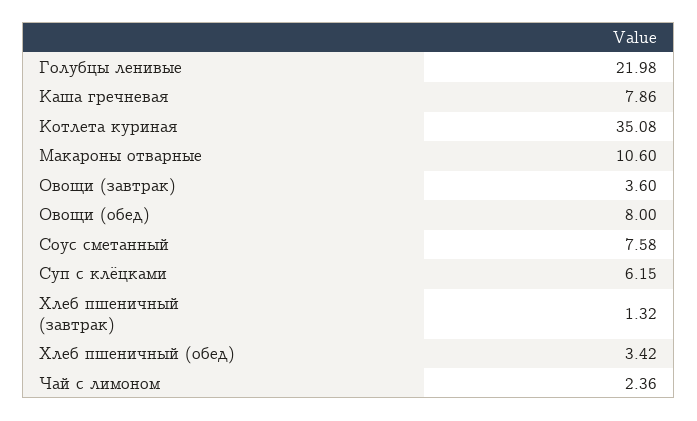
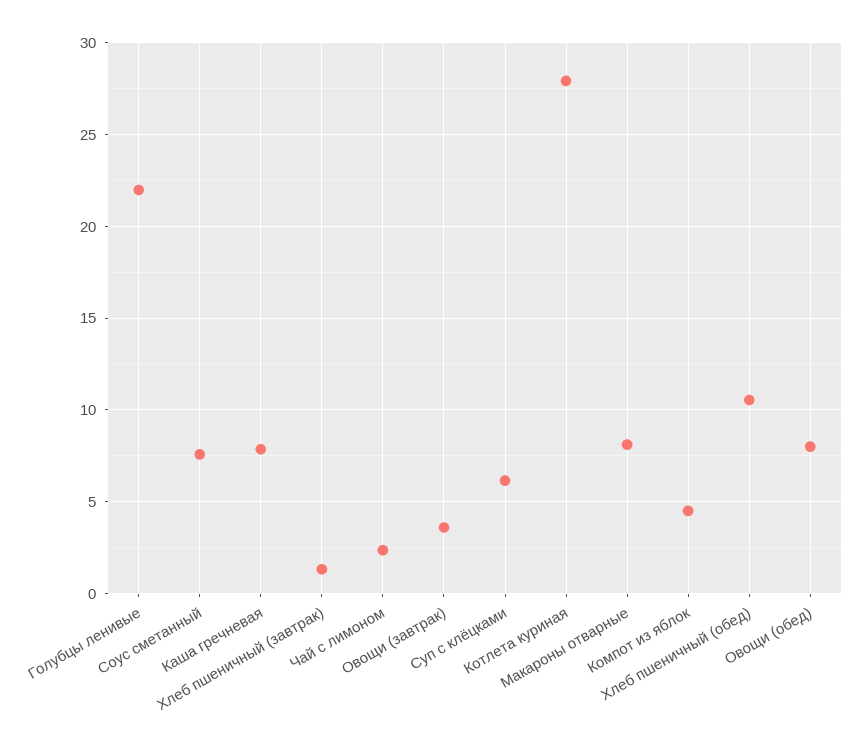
  {
    "Голубцы ленивые": 21.98,
    "Каша гречневая": 7.86,
-   "Котлета куриная": 35.08,
+   "Котлета куриная": 28,
-   "Макароны отварные": 10.6,
+   "Макароны отварные": 8,
    "Овощи (завтрак)": 3.6,
    "Овощи (обед)": 8,
    "Соус сметанный": 7.58,
    "Суп с клёцками": 6.15,
    "Хлеб пшеничный (завтрак)": 1.32,
-   "Хлеб пшеничный (обед)": 3.42,
+   "Хлеб пшеничный (обед)": 10.5,
-   "Чай с лимоном": 2.36
+   "Чай с лимоном": 2.36,
+   "Компот из яблок": 4.5
  }

